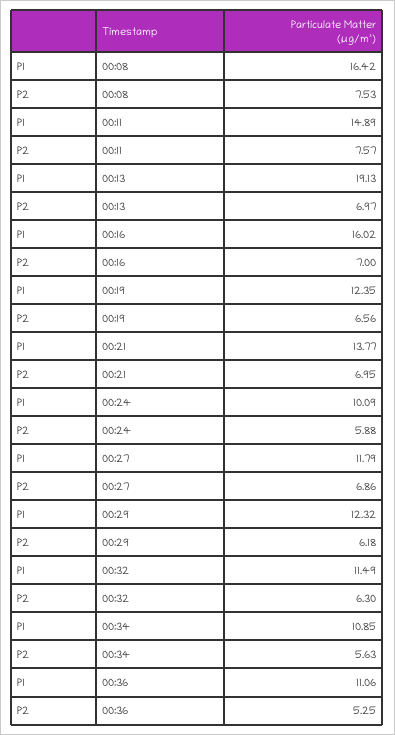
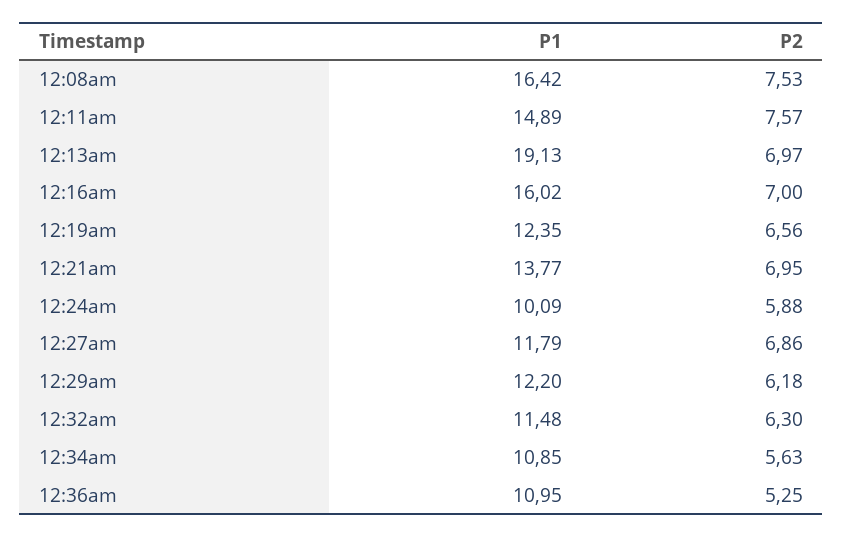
  {
    "P1": {
      "00:08": 16.42,
      "00:11": 14.89,
      "00:13": 19.13,
      "00:16": 16.02,
      "00:19": 12.35,
      "00:21": 13.77,
      "00:24": 10.09,
      "00:27": 11.79,
-     "00:29": 12.32,
+     "00:29": 12.2,
-     "00:32": 11.49,
+     "00:32": 11.48,
      "00:34": 10.85,
-     "00:36": 11.06
+     "00:36": 10.95
    },
    "P2": {
      "00:08": 7.53,
      "00:11": 7.57,
      "00:13": 6.97,
      "00:16": 7,
      "00:19": 6.56,
      "00:21": 6.95,
      "00:24": 5.88,
      "00:27": 6.86,
      "00:29": 6.18,
      "00:32": 6.3,
      "00:34": 5.63,
      "00:36": 5.25
    }
  }

